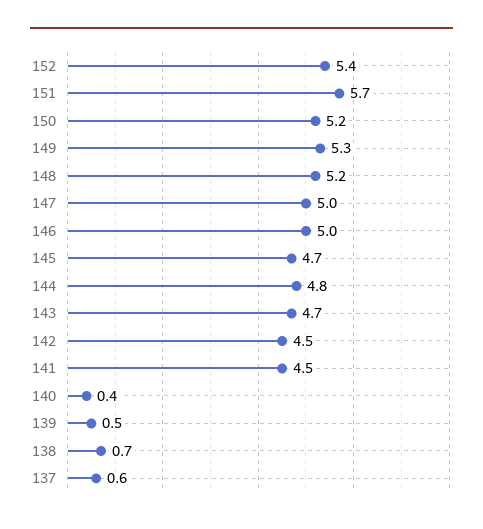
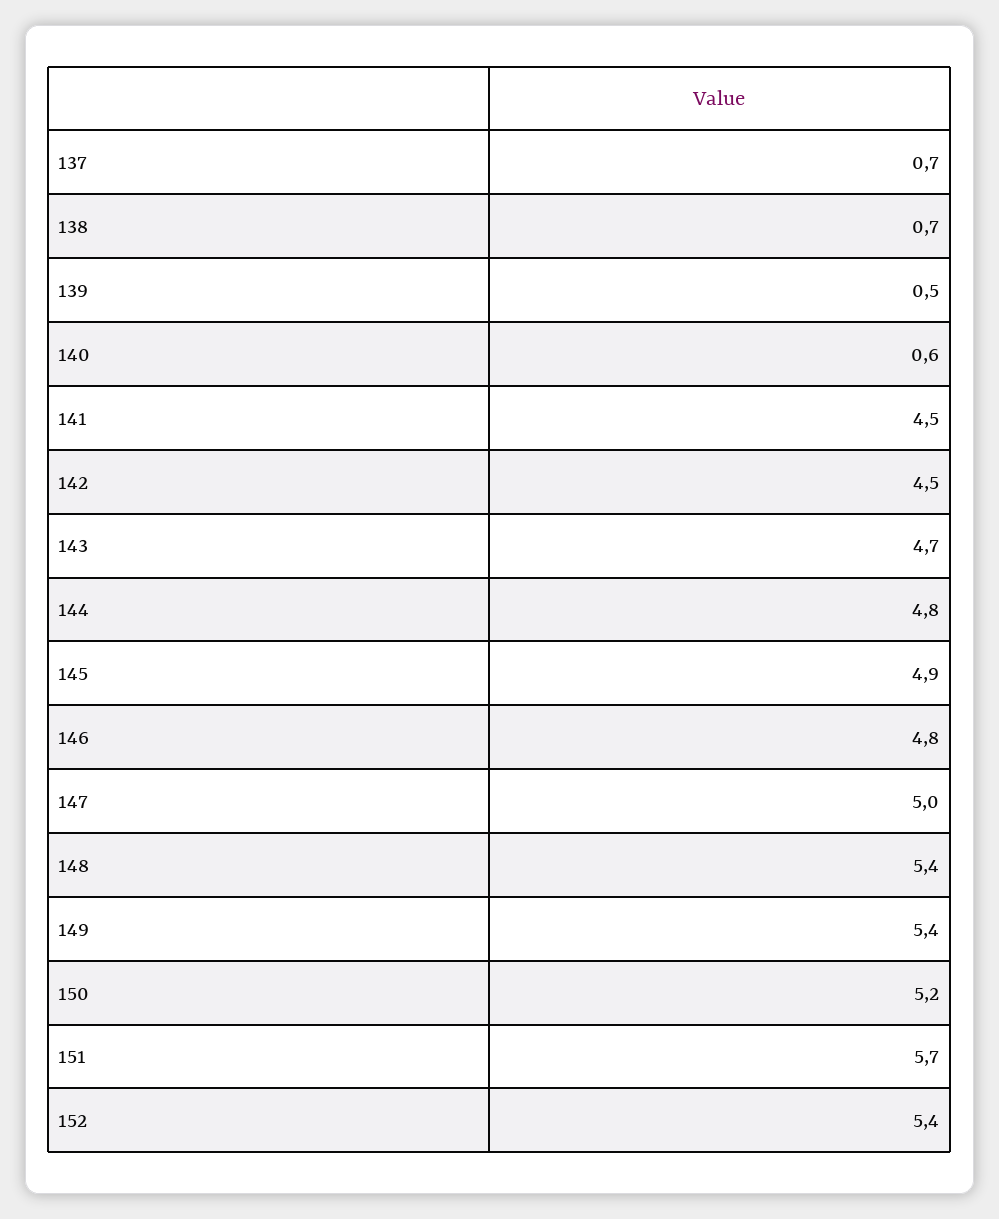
  {
    "152": 5.4,
    "151": 5.7,
    "150": 5.2,
-   "149": 5.3,
+   "149": 5.4,
-   "148": 5.2,
+   "148": 5.4,
    "147": 5,
-   "146": 5,
+   "146": 4.8,
-   "145": 4.7,
+   "145": 4.9,
    "144": 4.8,
    "143": 4.7,
    "142": 4.5,
    "141": 4.5,
-   "140": 0.4,
+   "140": 0.6,
    "139": 0.5,
    "138": 0.7,
-   "137": 0.6
+   "137": 0.7
  }

